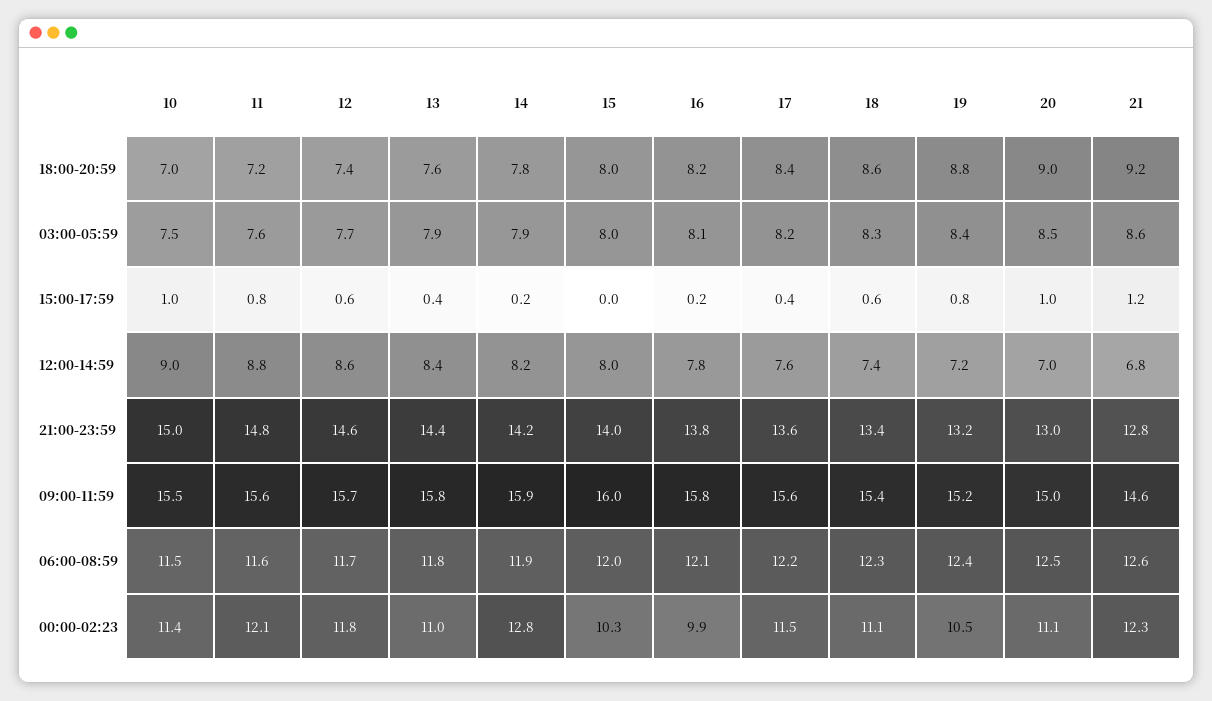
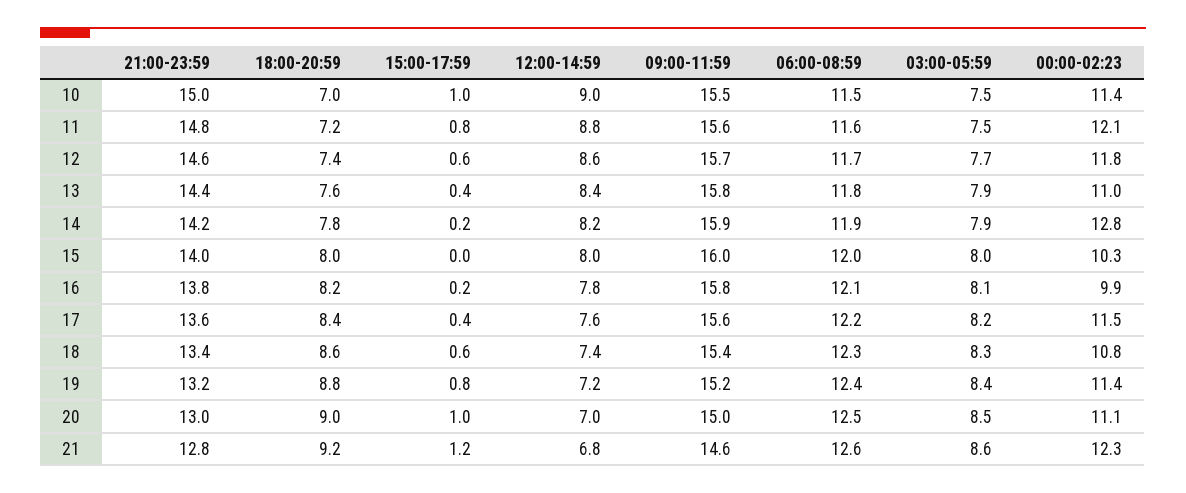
  {
    "10": {
      "18:00-20:59": 7,
      "03:00-05:59": 7.5,
      "15:00-17:59": 1,
      "12:00-14:59": 9,
      "21:00-23:59": 15,
      "09:00-11:59": 15.5,
      "06:00-08:59": 11.5,
      "00:00-02:23": 11.4
    },
    "11": {
      "18:00-20:59": 7.2,
-     "03:00-05:59": 7.6,
+     "03:00-05:59": 7.5,
      "15:00-17:59": 0.8,
      "12:00-14:59": 8.8,
      "21:00-23:59": 14.8,
      "09:00-11:59": 15.6,
      "06:00-08:59": 11.6,
      "00:00-02:23": 12.1
    },
    "12": {
      "18:00-20:59": 7.4,
      "03:00-05:59": 7.7,
      "15:00-17:59": 0.6,
      "12:00-14:59": 8.6,
      "21:00-23:59": 14.6,
      "09:00-11:59": 15.7,
      "06:00-08:59": 11.7,
      "00:00-02:23": 11.8
    },
    "13": {
      "18:00-20:59": 7.6,
      "03:00-05:59": 7.9,
      "15:00-17:59": 0.4,
      "12:00-14:59": 8.4,
      "21:00-23:59": 14.4,
      "09:00-11:59": 15.8,
      "06:00-08:59": 11.8,
      "00:00-02:23": 11
    },
    "14": {
      "18:00-20:59": 7.8,
      "03:00-05:59": 7.9,
      "15:00-17:59": 0.2,
      "12:00-14:59": 8.2,
      "21:00-23:59": 14.2,
      "09:00-11:59": 15.9,
      "06:00-08:59": 11.9,
      "00:00-02:23": 12.8
    },
    "15": {
      "18:00-20:59": 8,
      "03:00-05:59": 8,
      "15:00-17:59": 0,
      "12:00-14:59": 8,
      "21:00-23:59": 14,
      "09:00-11:59": 16,
      "06:00-08:59": 12,
      "00:00-02:23": 10.3
    },
    "16": {
      "18:00-20:59": 8.2,
      "03:00-05:59": 8.1,
      "15:00-17:59": 0.2,
      "12:00-14:59": 7.8,
      "21:00-23:59": 13.8,
      "09:00-11:59": 15.8,
      "06:00-08:59": 12.1,
      "00:00-02:23": 9.9
    },
    "17": {
      "18:00-20:59": 8.4,
      "03:00-05:59": 8.2,
      "15:00-17:59": 0.4,
      "12:00-14:59": 7.6,
      "21:00-23:59": 13.6,
      "09:00-11:59": 15.6,
      "06:00-08:59": 12.2,
      "00:00-02:23": 11.5
    },
    "18": {
      "18:00-20:59": 8.6,
      "03:00-05:59": 8.3,
      "15:00-17:59": 0.6,
      "12:00-14:59": 7.4,
      "21:00-23:59": 13.4,
      "09:00-11:59": 15.4,
      "06:00-08:59": 12.3,
-     "00:00-02:23": 11.1
+     "00:00-02:23": 10.8
    },
    "19": {
      "18:00-20:59": 8.8,
      "03:00-05:59": 8.4,
      "15:00-17:59": 0.8,
      "12:00-14:59": 7.2,
      "21:00-23:59": 13.2,
      "09:00-11:59": 15.2,
      "06:00-08:59": 12.4,
-     "00:00-02:23": 10.5
+     "00:00-02:23": 11.4
    },
    "20": {
      "18:00-20:59": 9,
      "03:00-05:59": 8.5,
      "15:00-17:59": 1,
      "12:00-14:59": 7,
      "21:00-23:59": 13,
      "09:00-11:59": 15,
      "06:00-08:59": 12.5,
      "00:00-02:23": 11.1
    },
    "21": {
      "18:00-20:59": 9.2,
      "03:00-05:59": 8.6,
      "15:00-17:59": 1.2,
      "12:00-14:59": 6.8,
      "21:00-23:59": 12.8,
      "09:00-11:59": 14.6,
      "06:00-08:59": 12.6,
      "00:00-02:23": 12.3
    }
  }

